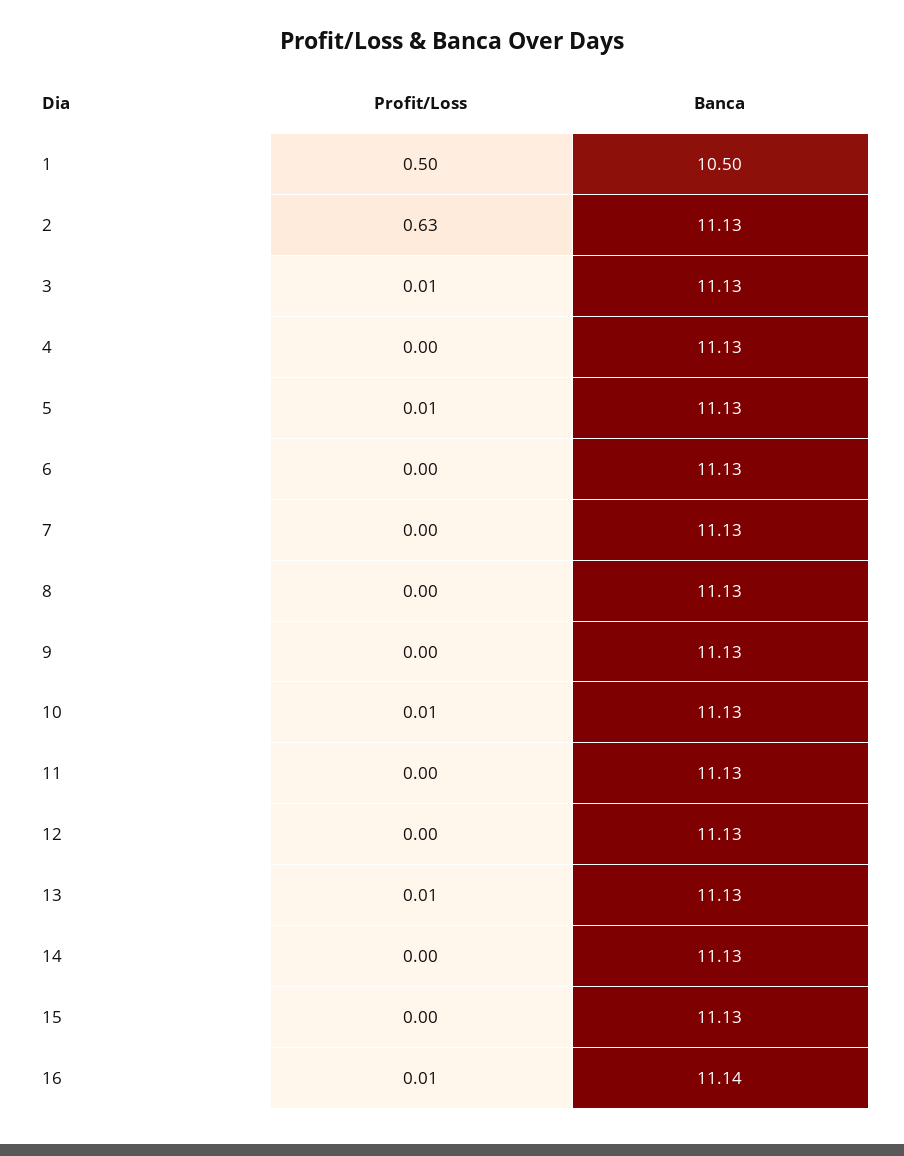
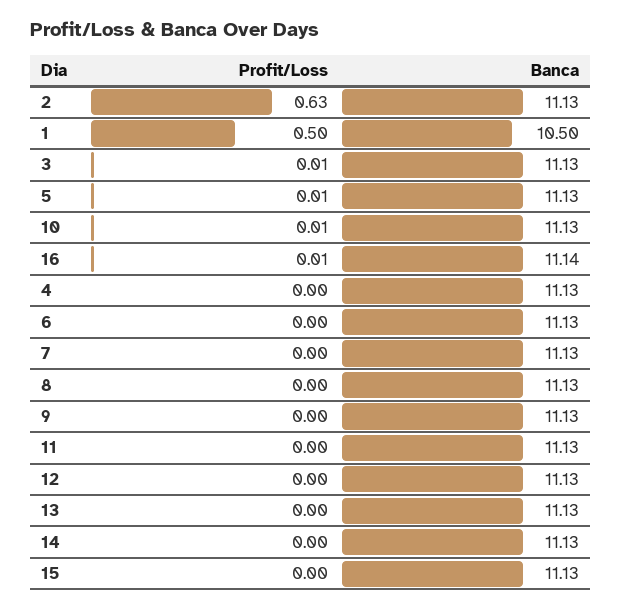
  {
    "Profit/Loss": {
      "1": 0.5,
      "2": 0.63,
      "3": 0.01,
      "4": 0,
      "5": 0.01,
      "6": 0,
      "7": 0,
      "8": 0,
      "9": 0,
      "10": 0.01,
      "11": 0,
      "12": 0,
-     "13": 0.01,
+     "13": 0,
      "14": 0,
      "15": 0,
      "16": 0.01
    },
    "Banca": {
      "1": 10.5,
      "2": 11.13,
      "3": 11.13,
      "4": 11.13,
      "5": 11.13,
      "6": 11.13,
      "7": 11.13,
      "8": 11.13,
      "9": 11.13,
      "10": 11.13,
      "11": 11.13,
      "12": 11.13,
      "13": 11.13,
      "14": 11.13,
      "15": 11.13,
      "16": 11.14
    }
  }

